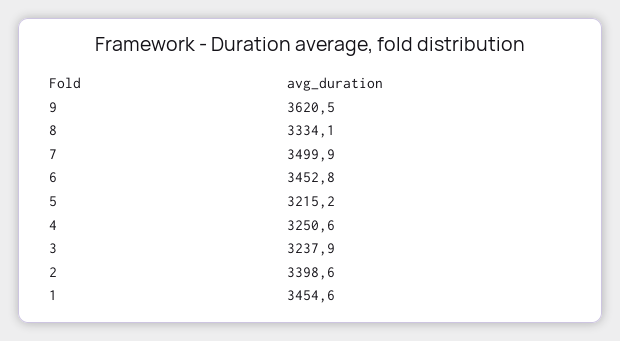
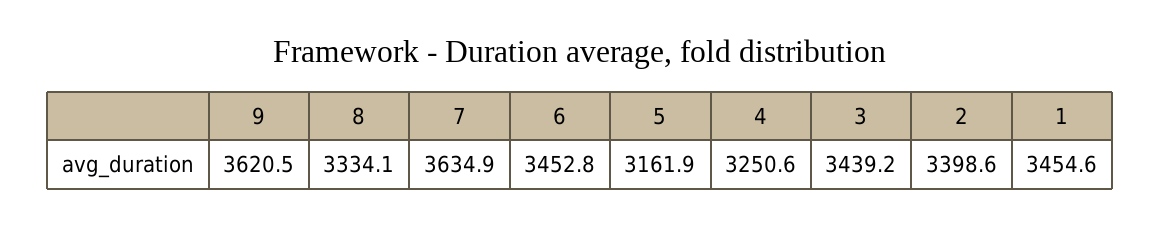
  {
    "9": 3620.5,
    "8": 3334.1,
-   "7": 3499.9,
+   "7": 3634.9,
    "6": 3452.8,
-   "5": 3215.2,
+   "5": 3161.9,
    "4": 3250.6,
-   "3": 3237.9,
+   "3": 3439.2,
    "2": 3398.6,
    "1": 3454.6
  }

